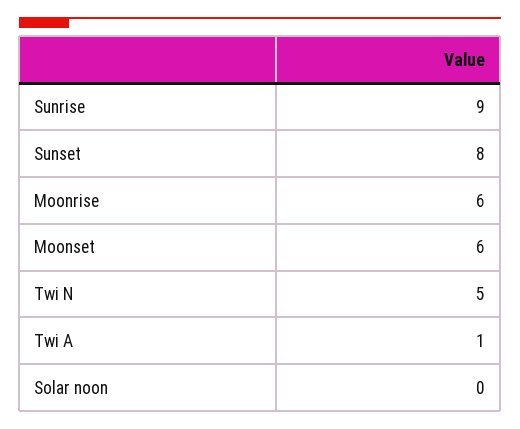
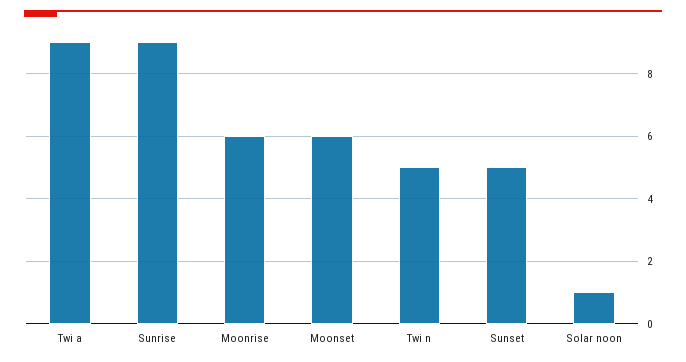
  {
    "Sunrise": 9,
-   "Sunset": 8,
+   "Sunset": 5,
    "Moonrise": 6,
    "Moonset": 6,
    "Twi N": 5,
-   "Twi A": 1,
+   "Twi A": 9,
-   "Solar noon": 0
+   "Solar noon": 1
  }

